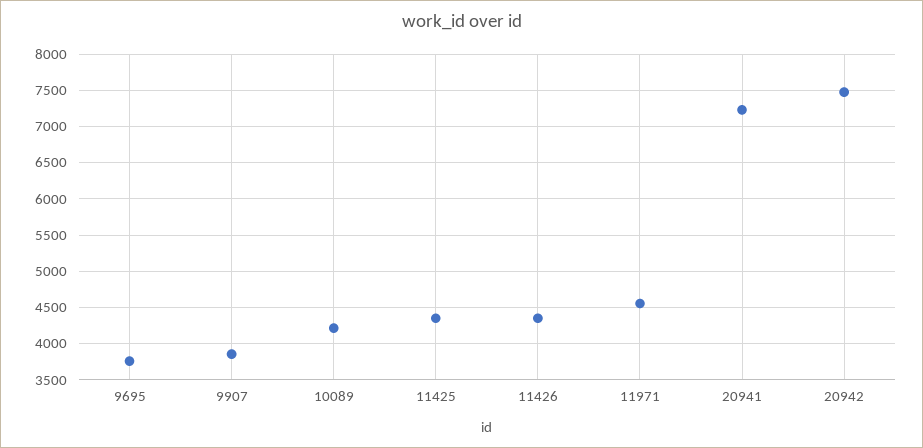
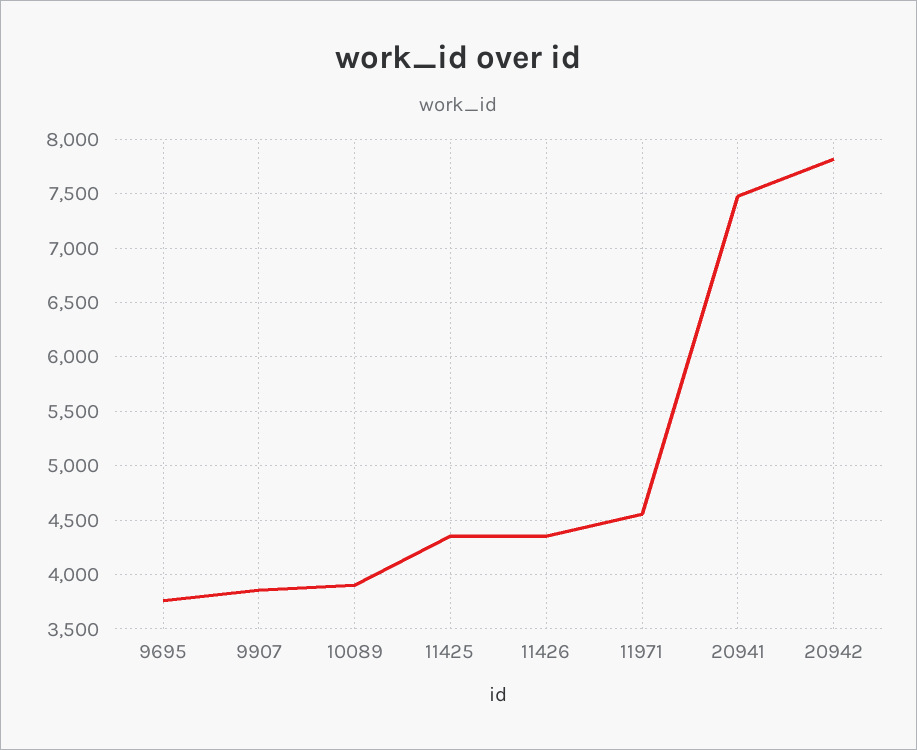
  {
    "9695": 3800,
    "9907": 3900,
-   "10089": 4200,
+   "10089": 3900,
    "11425": 4400,
    "11426": 4400,
    "11971": 4600,
-   "20941": 7200,
+   "20941": 7500,
-   "20942": 7500
+   "20942": 7800
  }

